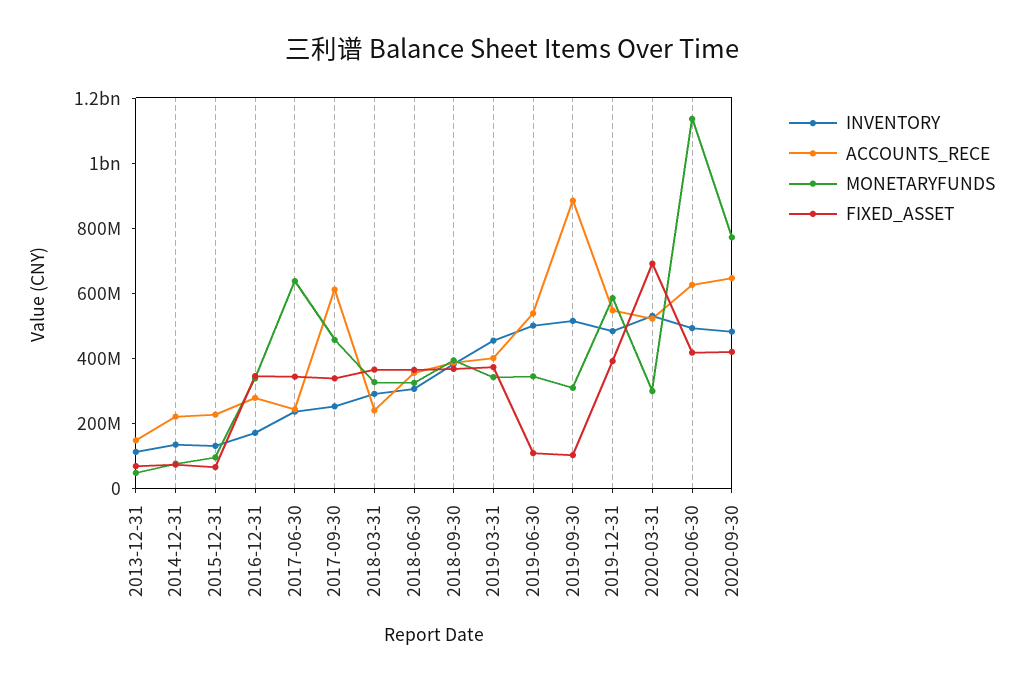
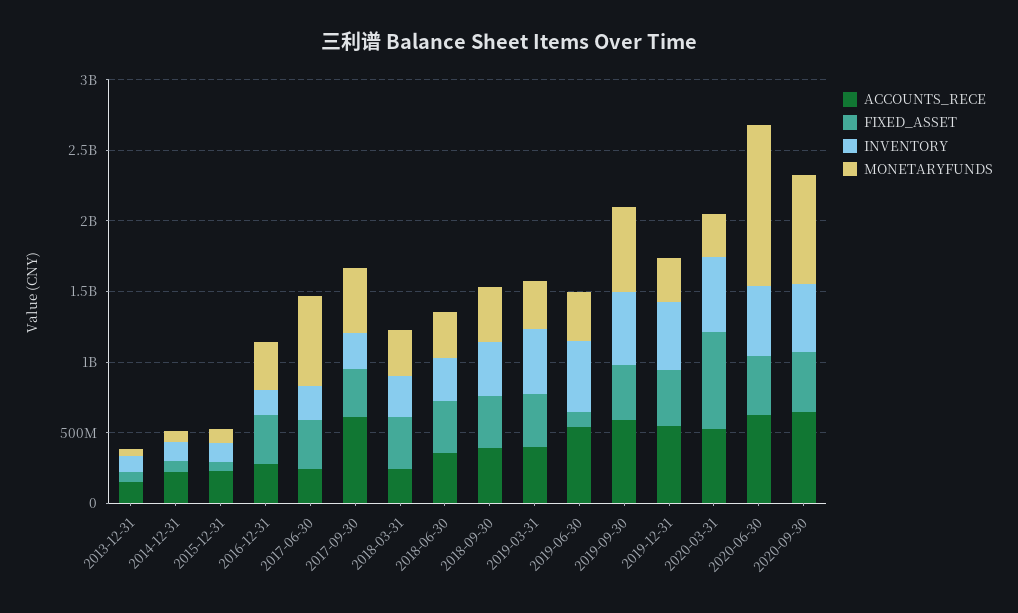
  {
    "INVENTORY": {
      "2013-12-31": 100000000,
      "2014-12-31": 150000000,
      "2015-12-31": 150000000,
      "2016-12-31": 150000000,
      "2017-06-30": 250000000,
      "2017-09-30": 250000000,
      "2018-03-31": 300000000,
      "2018-06-30": 300000000,
      "2018-09-30": 400000000,
      "2019-03-31": 450000000,
      "2019-06-30": 500000000,
      "2019-09-30": 500000000,
      "2019-12-31": 500000000,
      "2020-03-31": 550000000,
      "2020-06-30": 500000000,
      "2020-09-30": 500000000
    },
    "ACCOUNTS_RECE": {
      "2013-12-31": 150000000,
      "2014-12-31": 200000000,
      "2015-12-31": 250000000,
      "2016-12-31": 300000000,
      "2017-06-30": 250000000,
      "2017-09-30": 600000000,
      "2018-03-31": 250000000,
      "2018-06-30": 350000000,
      "2018-09-30": 400000000,
      "2019-03-31": 400000000,
      "2019-06-30": 550000000,
-     "2019-09-30": 900000000,
+     "2019-09-30": 600000000,
      "2019-12-31": 550000000,
      "2020-03-31": 500000000,
      "2020-06-30": 650000000,
      "2020-09-30": 650000000
    },
    "MONETARYFUNDS": {
      "2013-12-31": 50000000,
      "2014-12-31": 100000000,
      "2015-12-31": 100000000,
      "2016-12-31": 350000000,
      "2017-06-30": 650000000,
      "2017-09-30": 450000000,
      "2018-03-31": 350000000,
      "2018-06-30": 350000000,
      "2018-09-30": 400000000,
      "2019-03-31": 350000000,
      "2019-06-30": 350000000,
-     "2019-09-30": 300000000,
+     "2019-09-30": 600000000,
-     "2019-12-31": 600000000,
+     "2019-12-31": 300000000,
      "2020-03-31": 300000000,
      "2020-06-30": 1150000000,
      "2020-09-30": 750000000
    },
    "FIXED_ASSET": {
      "2013-12-31": 50000000,
      "2014-12-31": 50000000,
      "2015-12-31": 50000000,
      "2016-12-31": 350000000,
      "2017-06-30": 350000000,
      "2017-09-30": 350000000,
      "2018-03-31": 350000000,
      "2018-06-30": 350000000,
      "2018-09-30": 350000000,
      "2019-03-31": 350000000,
      "2019-06-30": 100000000,
-     "2019-09-30": 100000000,
+     "2019-09-30": 400000000,
      "2019-12-31": 400000000,
      "2020-03-31": 700000000,
      "2020-06-30": 400000000,
      "2020-09-30": 400000000
    }
  }

